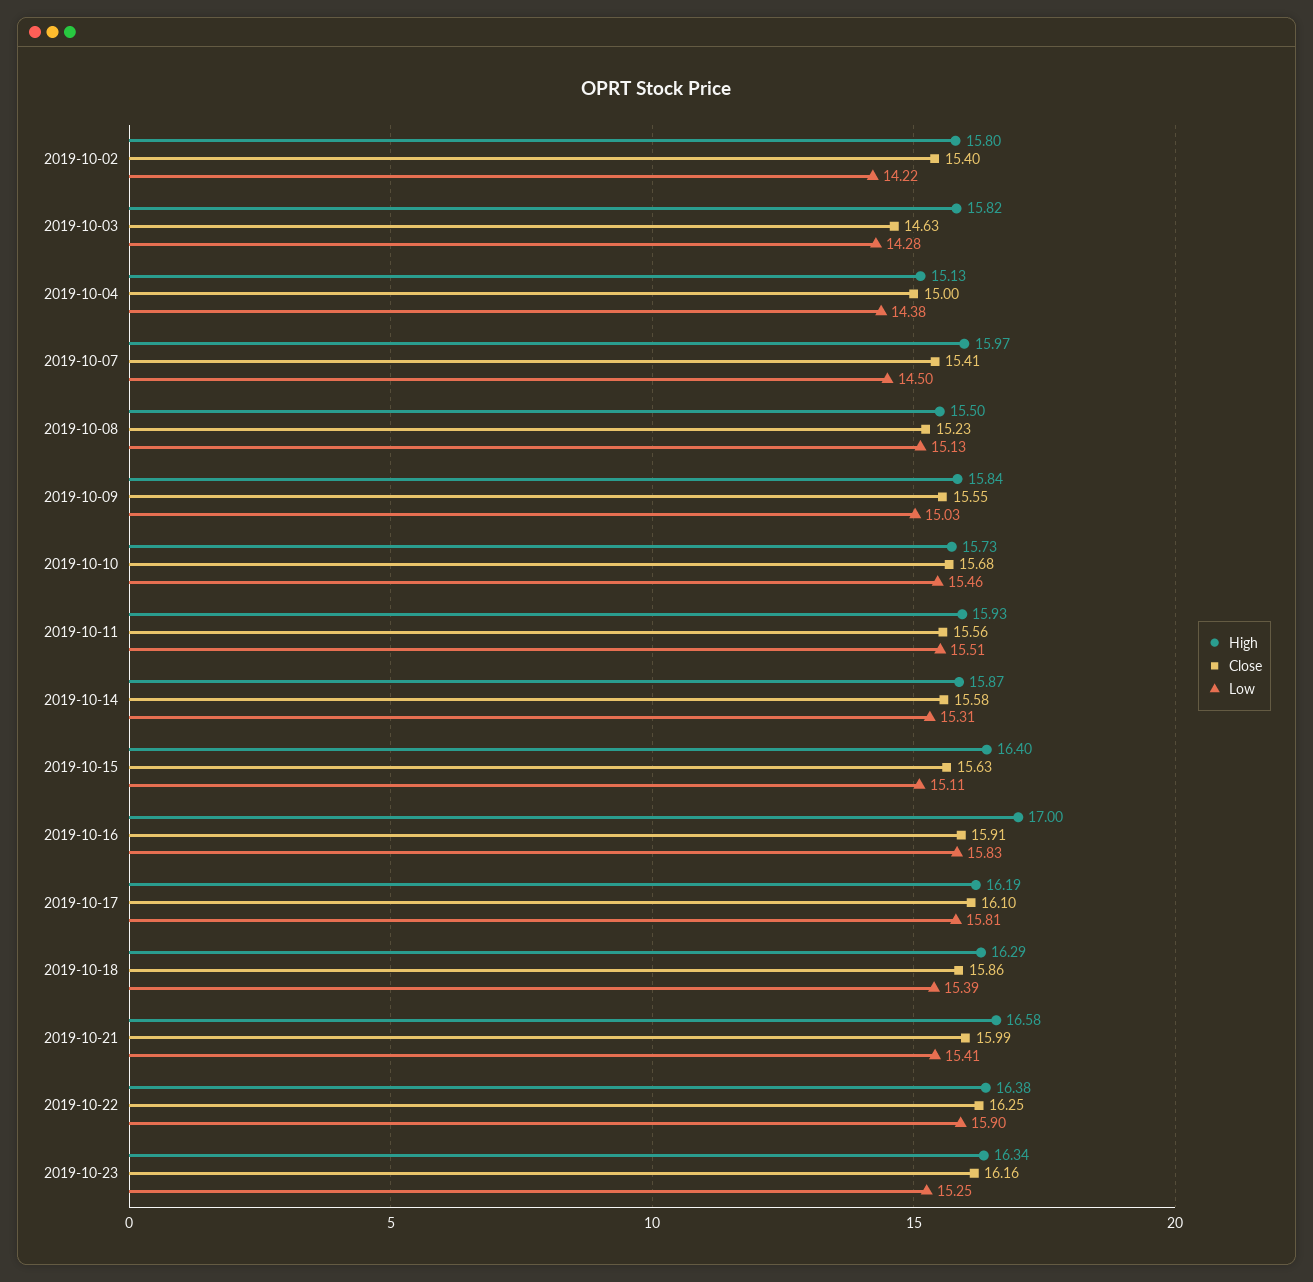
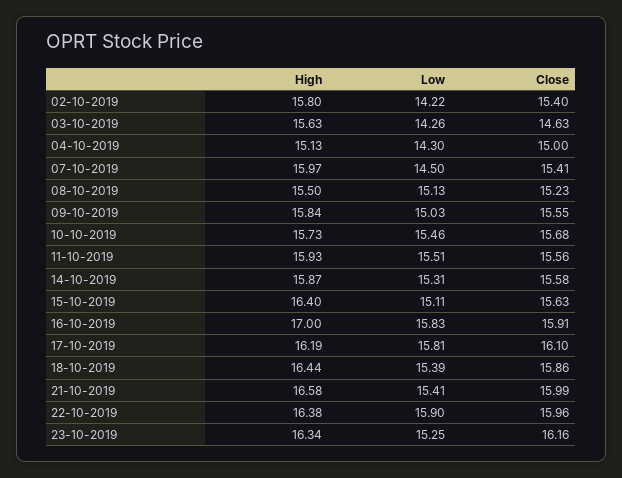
  {
    "High": {
      "2019-10-02": 15.8,
-     "2019-10-03": 15.82,
+     "2019-10-03": 15.63,
      "2019-10-04": 15.13,
      "2019-10-07": 15.97,
      "2019-10-08": 15.5,
      "2019-10-09": 15.84,
      "2019-10-10": 15.73,
      "2019-10-11": 15.93,
      "2019-10-14": 15.87,
      "2019-10-15": 16.4,
      "2019-10-16": 17,
      "2019-10-17": 16.19,
-     "2019-10-18": 16.29,
+     "2019-10-18": 16.44,
      "2019-10-21": 16.58,
      "2019-10-22": 16.38,
      "2019-10-23": 16.34
    },
    "Close": {
      "2019-10-02": 15.4,
      "2019-10-03": 14.63,
      "2019-10-04": 15,
      "2019-10-07": 15.41,
      "2019-10-08": 15.23,
      "2019-10-09": 15.55,
      "2019-10-10": 15.68,
      "2019-10-11": 15.56,
      "2019-10-14": 15.58,
      "2019-10-15": 15.63,
      "2019-10-16": 15.91,
      "2019-10-17": 16.1,
      "2019-10-18": 15.86,
      "2019-10-21": 15.99,
-     "2019-10-22": 16.25,
+     "2019-10-22": 15.96,
      "2019-10-23": 16.16
    },
    "Low": {
      "2019-10-02": 14.22,
-     "2019-10-03": 14.28,
+     "2019-10-03": 14.26,
-     "2019-10-04": 14.38,
+     "2019-10-04": 14.3,
      "2019-10-07": 14.5,
      "2019-10-08": 15.13,
      "2019-10-09": 15.03,
      "2019-10-10": 15.46,
      "2019-10-11": 15.51,
      "2019-10-14": 15.31,
      "2019-10-15": 15.11,
      "2019-10-16": 15.83,
      "2019-10-17": 15.81,
      "2019-10-18": 15.39,
      "2019-10-21": 15.41,
      "2019-10-22": 15.9,
      "2019-10-23": 15.25
    }
  }

